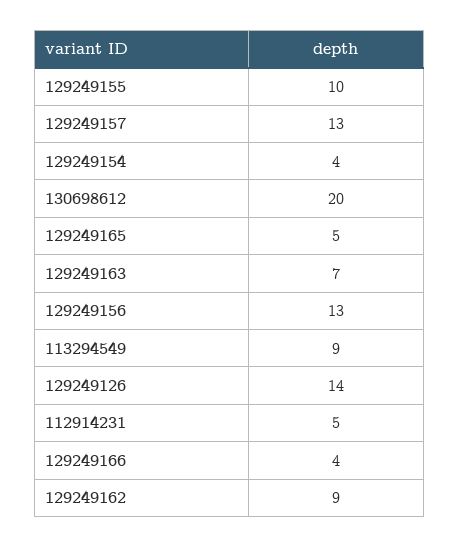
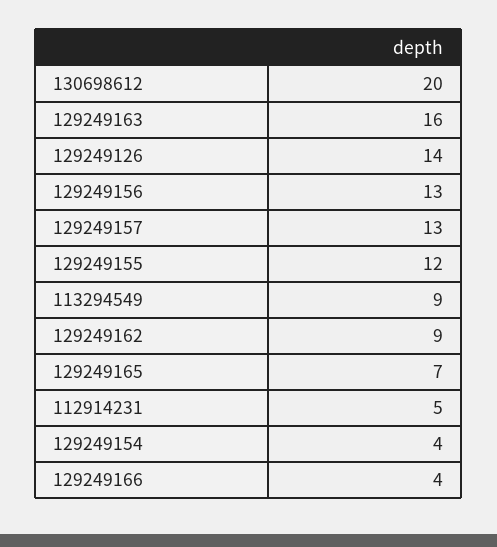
  {
-   "129249155": 10,
+   "129249155": 12,
    "129249157": 13,
    "129249154": 4,
    "130698612": 20,
-   "129249165": 5,
+   "129249165": 7,
-   "129249163": 7,
+   "129249163": 16,
    "129249156": 13,
    "113294549": 9,
    "129249126": 14,
    "112914231": 5,
    "129249166": 4,
    "129249162": 9
  }

